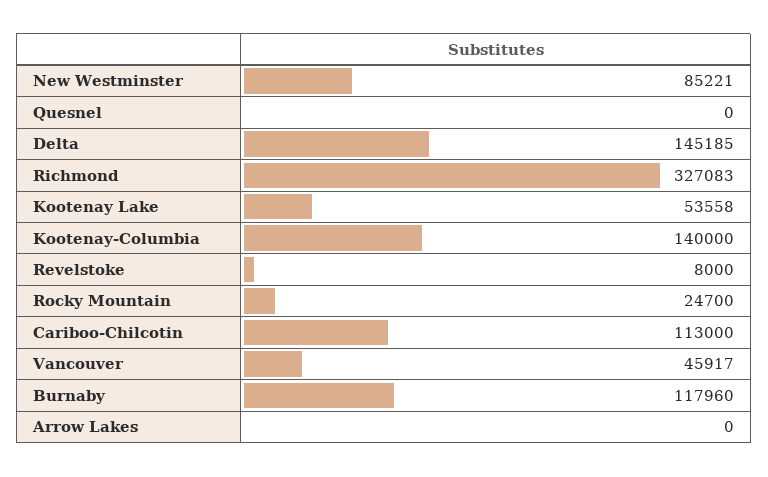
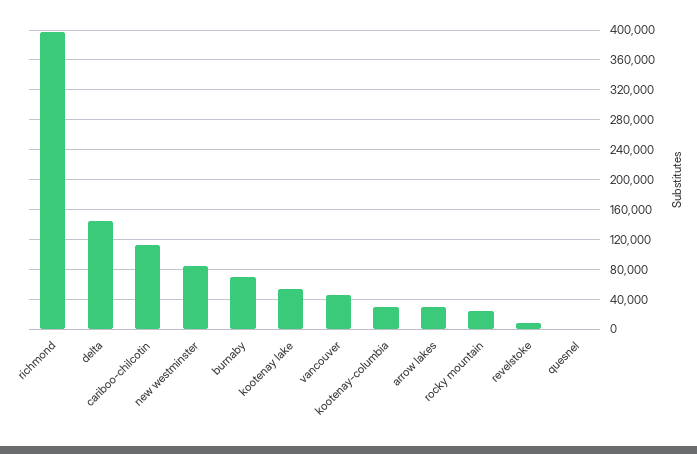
  {
    "New Westminster": 85221,
    "Quesnel": 0,
    "Delta": 145185,
-   "Richmond": 327083,
+   "Richmond": 400000,
    "Kootenay Lake": 53558,
-   "Kootenay-Columbia": 140000,
+   "Kootenay-Columbia": 30000,
    "Revelstoke": 8000,
    "Rocky Mountain": 24700,
    "Cariboo-Chilcotin": 113000,
    "Vancouver": 45917,
-   "Burnaby": 117960,
+   "Burnaby": 70000,
-   "Arrow Lakes": 0
+   "Arrow Lakes": 30000
  }

